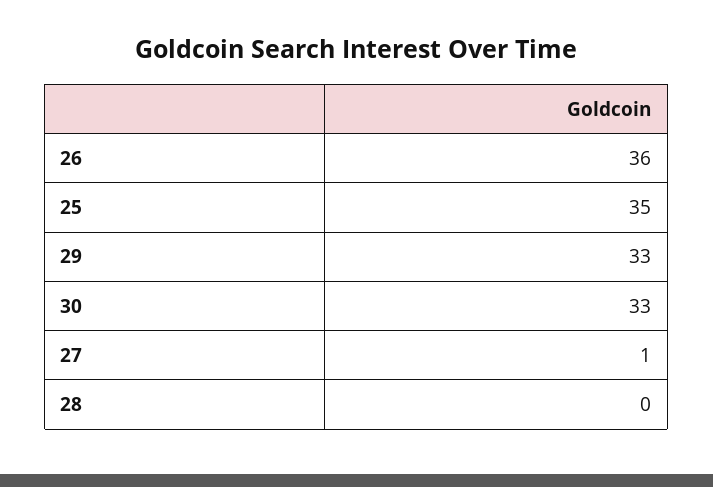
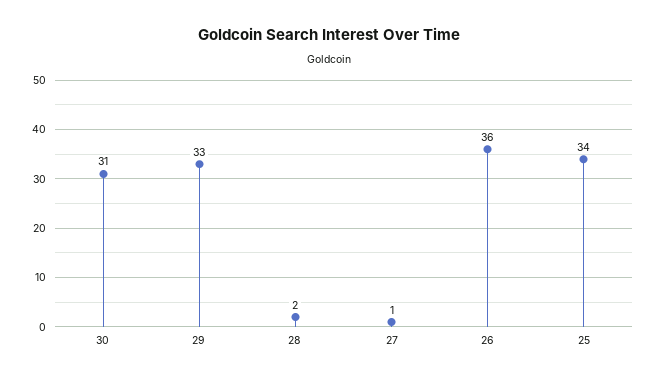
  {
    "26": 36,
-   "25": 35,
+   "25": 34,
    "29": 33,
-   "30": 33,
+   "30": 31,
    "27": 1,
-   "28": 0
+   "28": 2
  }

